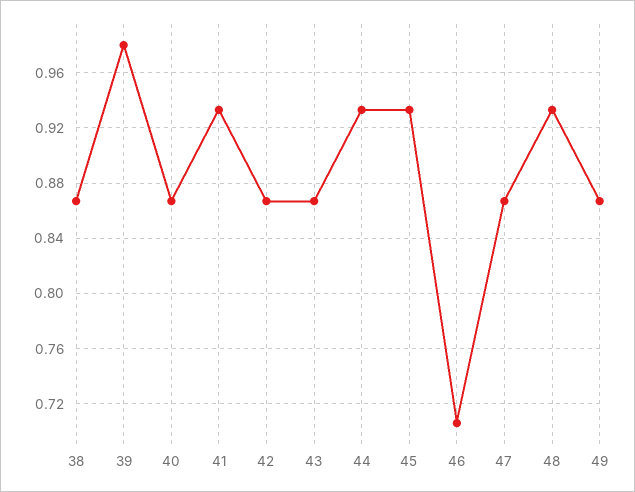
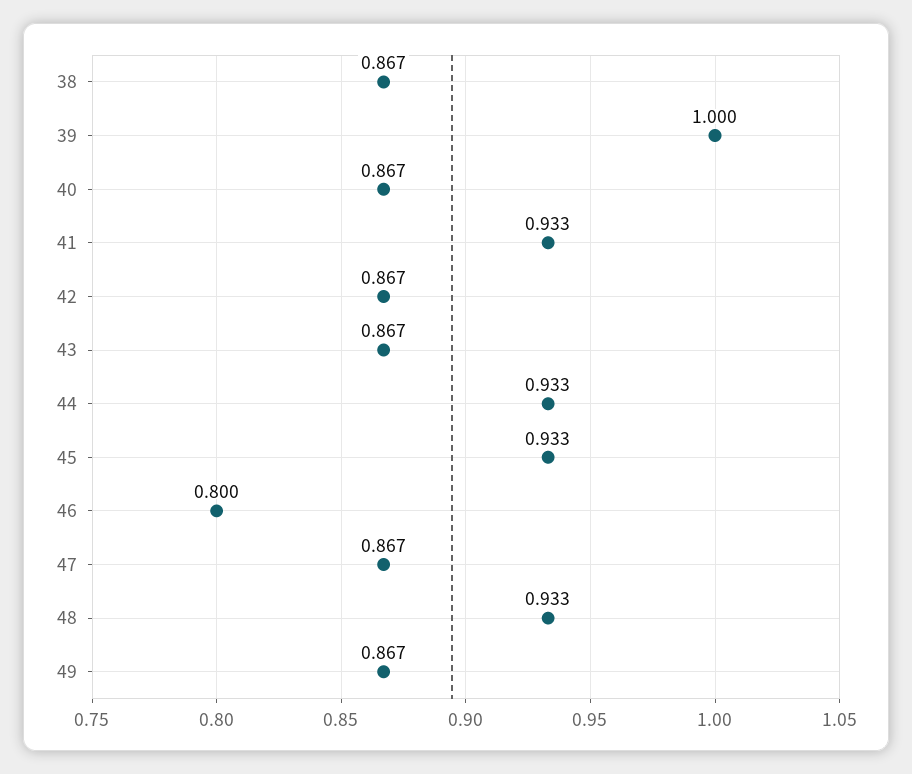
  {
    "38": 0.867,
-   "39": 0.98,
+   "39": 1,
    "40": 0.867,
    "41": 0.933,
    "42": 0.867,
    "43": 0.867,
    "44": 0.933,
    "45": 0.933,
-   "46": 0.705,
+   "46": 0.8,
    "47": 0.867,
    "48": 0.933,
    "49": 0.867
  }

